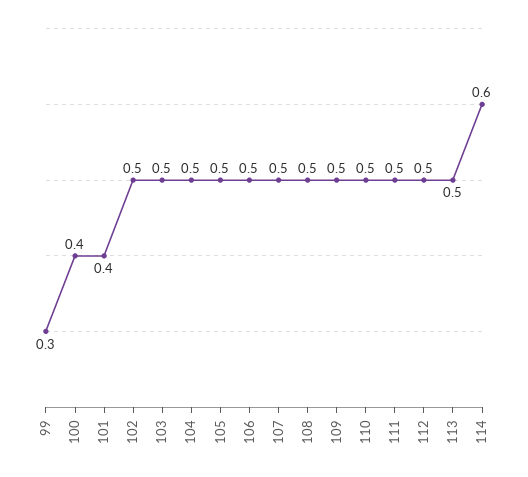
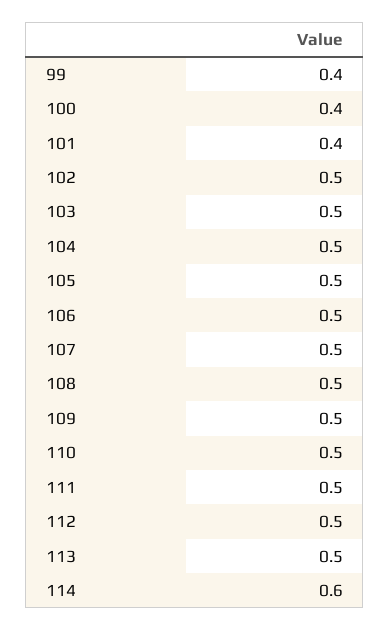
  {
-   "99": 0.3,
+   "99": 0.4,
    "100": 0.4,
    "101": 0.4,
    "102": 0.5,
    "103": 0.5,
    "104": 0.5,
    "105": 0.5,
    "106": 0.5,
    "107": 0.5,
    "108": 0.5,
    "109": 0.5,
    "110": 0.5,
    "111": 0.5,
    "112": 0.5,
    "113": 0.5,
    "114": 0.6
  }

